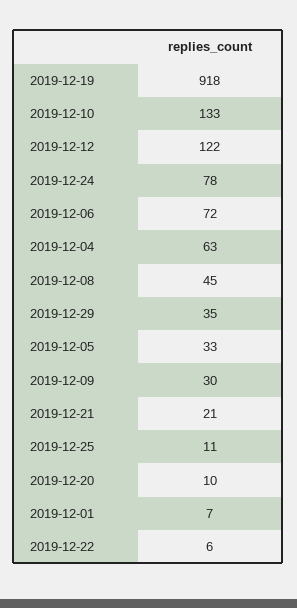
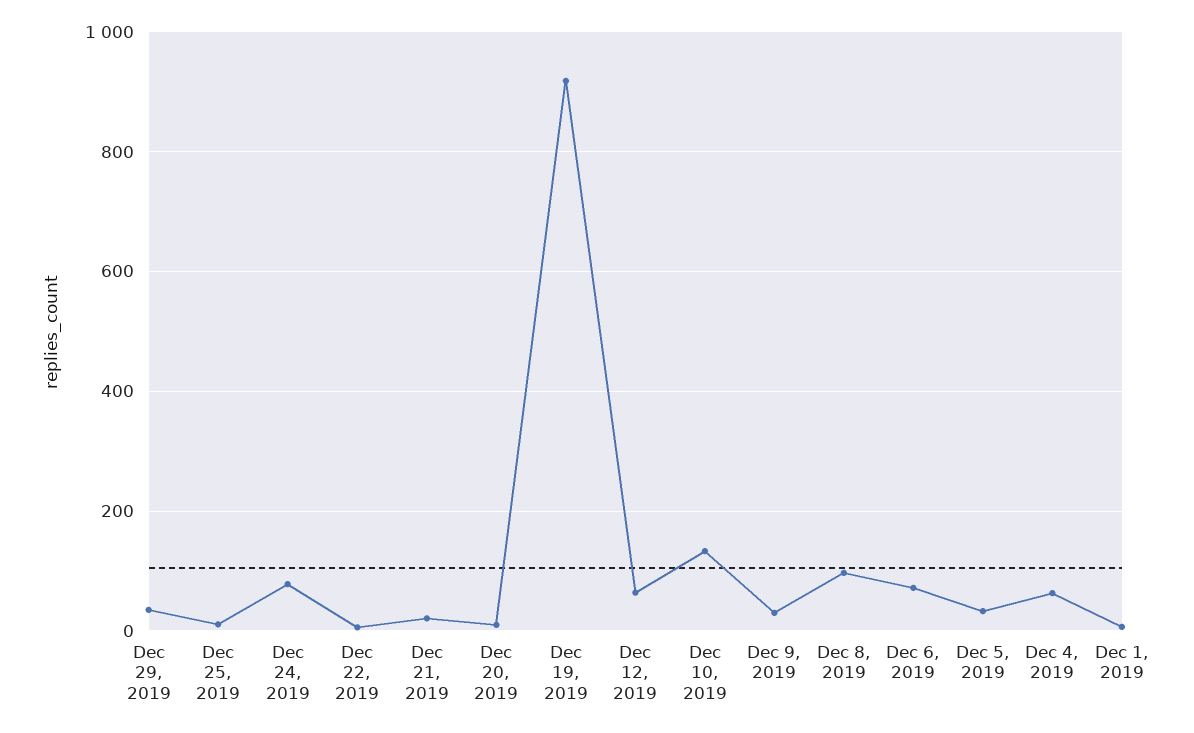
  {
    "2019-12-19": 918,
    "2019-12-10": 133,
-   "2019-12-12": 122,
+   "2019-12-12": 60,
    "2019-12-24": 78,
    "2019-12-06": 72,
    "2019-12-04": 63,
-   "2019-12-08": 45,
+   "2019-12-08": 100,
    "2019-12-29": 35,
    "2019-12-05": 33,
    "2019-12-09": 30,
    "2019-12-21": 21,
    "2019-12-25": 11,
    "2019-12-20": 10,
    "2019-12-01": 7,
    "2019-12-22": 6
  }

